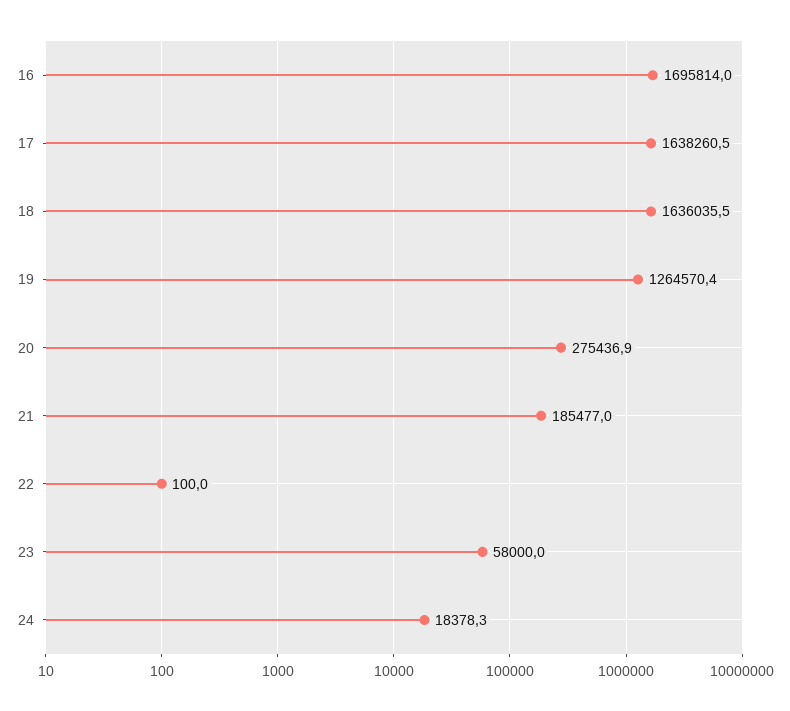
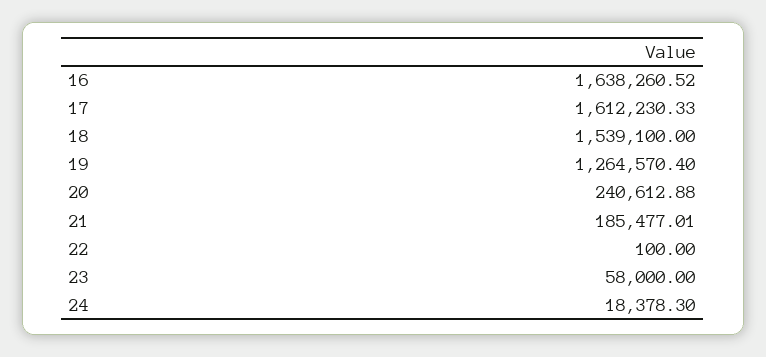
  {
-   "16": 1695814,
+   "16": 1638260.52,
-   "17": 1638260.5,
+   "17": 1612230.33,
-   "18": 1636035.5,
+   "18": 1539100,
    "19": 1264570.4,
-   "20": 275436.9,
+   "20": 240612.88,
    "21": 185477.01,
    "22": 100,
    "23": 58000,
    "24": 18378.3
  }

